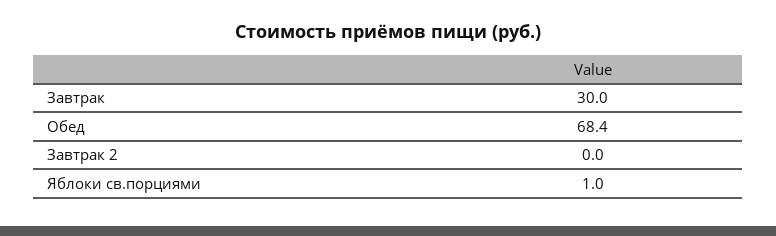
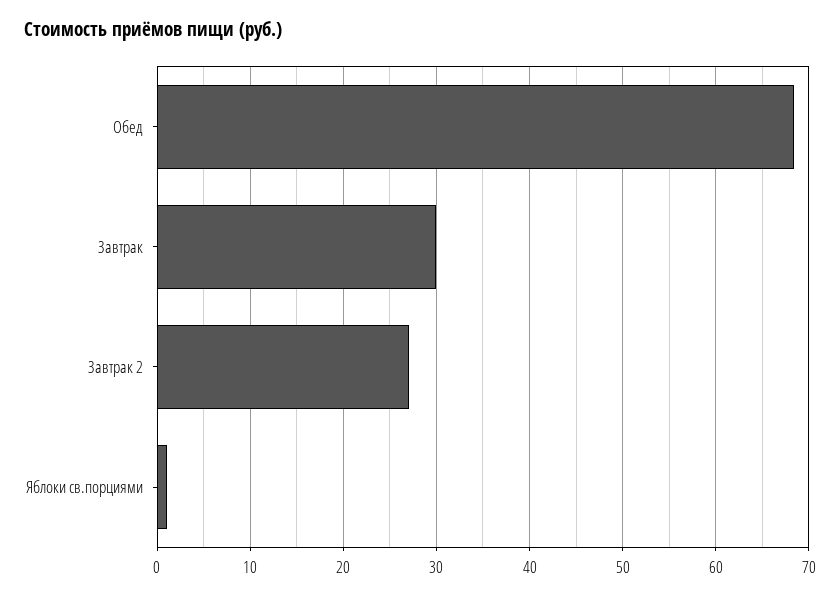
  {
    "Завтрак": 30,
    "Обед": 68.4,
-   "Завтрак 2": 0,
+   "Завтрак 2": 27,
    "Яблоки св.порциями": 1
  }

